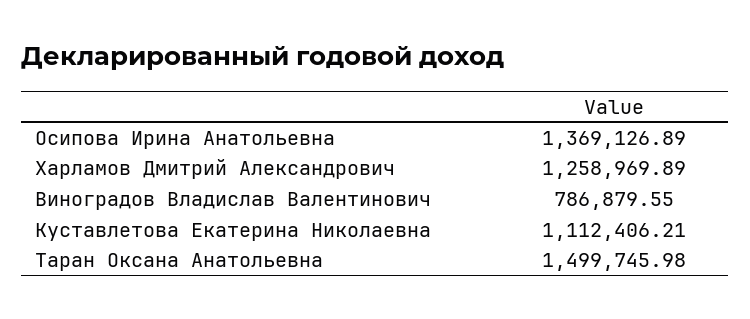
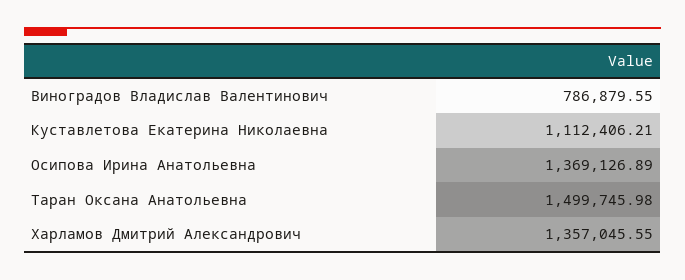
  {
    "Осипова Ирина Анатольевна": 1369126.89,
-   "Харламов Дмитрий Александрович": 1258969.89,
+   "Харламов Дмитрий Александрович": 1357045.55,
    "Виноградов Владислав Валентинович": 786879.55,
    "Куставлетова Екатерина Николаевна": 1112406.21,
    "Таран Оксана Анатольевна": 1499745.98
  }

